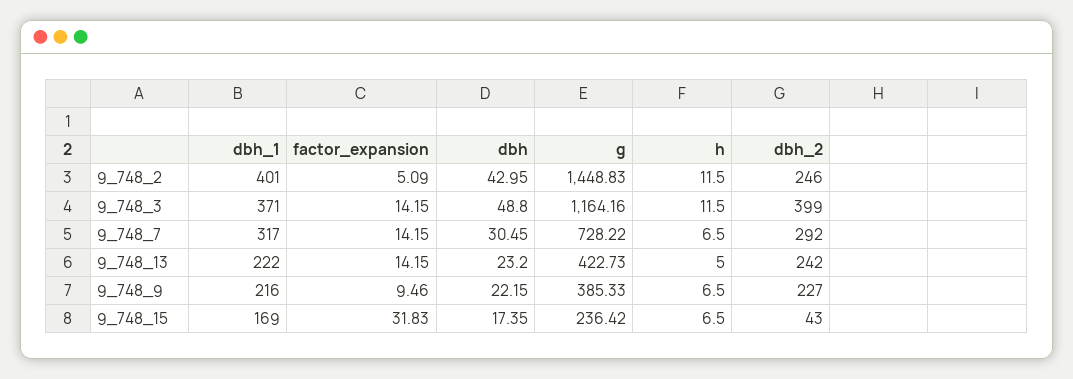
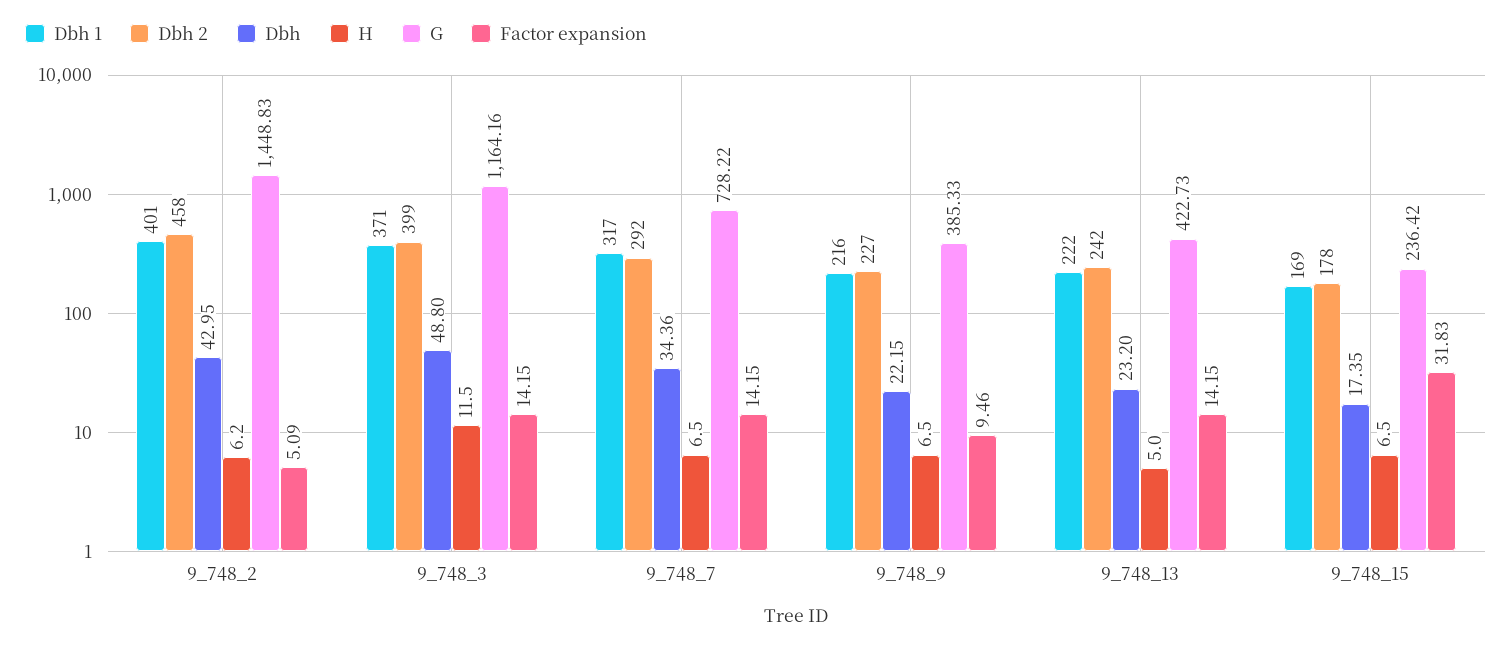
  {
    "dbh_1": {
      "9_748_2": 401,
      "9_748_3": 371,
      "9_748_7": 317,
      "9_748_13": 222,
      "9_748_9": 216,
      "9_748_15": 169
    },
    "factor_expansion": {
      "9_748_2": 5.09,
      "9_748_3": 14.15,
      "9_748_7": 14.15,
      "9_748_13": 14.15,
      "9_748_9": 9.46,
      "9_748_15": 31.83
    },
    "dbh": {
      "9_748_2": 42.95,
      "9_748_3": 48.8,
-     "9_748_7": 30.45,
+     "9_748_7": 34.36,
      "9_748_13": 23.2,
      "9_748_9": 22.15,
      "9_748_15": 17.35
    },
    "g": {
      "9_748_2": 1448.83,
      "9_748_3": 1164.16,
      "9_748_7": 728.22,
      "9_748_13": 422.73,
      "9_748_9": 385.33,
      "9_748_15": 236.42
    },
    "h": {
-     "9_748_2": 11.5,
+     "9_748_2": 6.2,
      "9_748_3": 11.5,
      "9_748_7": 6.5,
      "9_748_13": 5,
      "9_748_9": 6.5,
      "9_748_15": 6.5
    },
    "dbh_2": {
-     "9_748_2": 246,
+     "9_748_2": 458,
      "9_748_3": 399,
      "9_748_7": 292,
      "9_748_13": 242,
      "9_748_9": 227,
-     "9_748_15": 43
+     "9_748_15": 178
    }
  }

